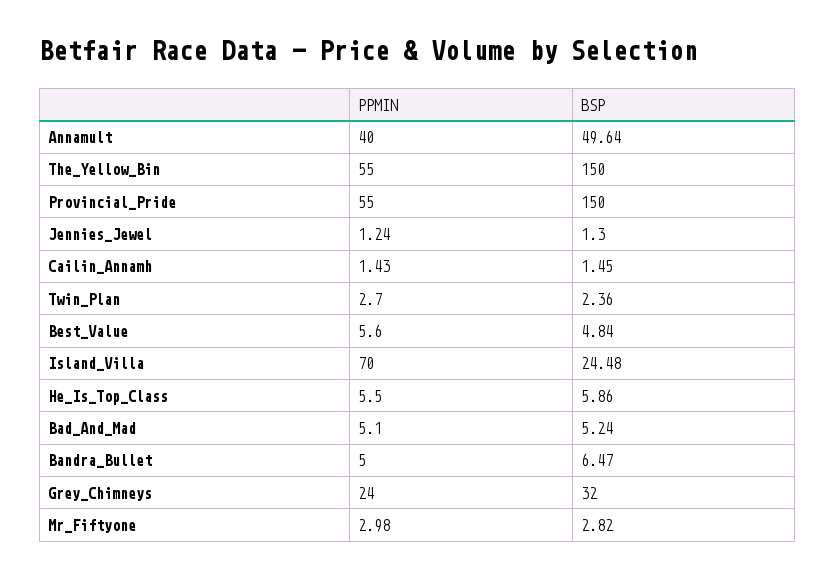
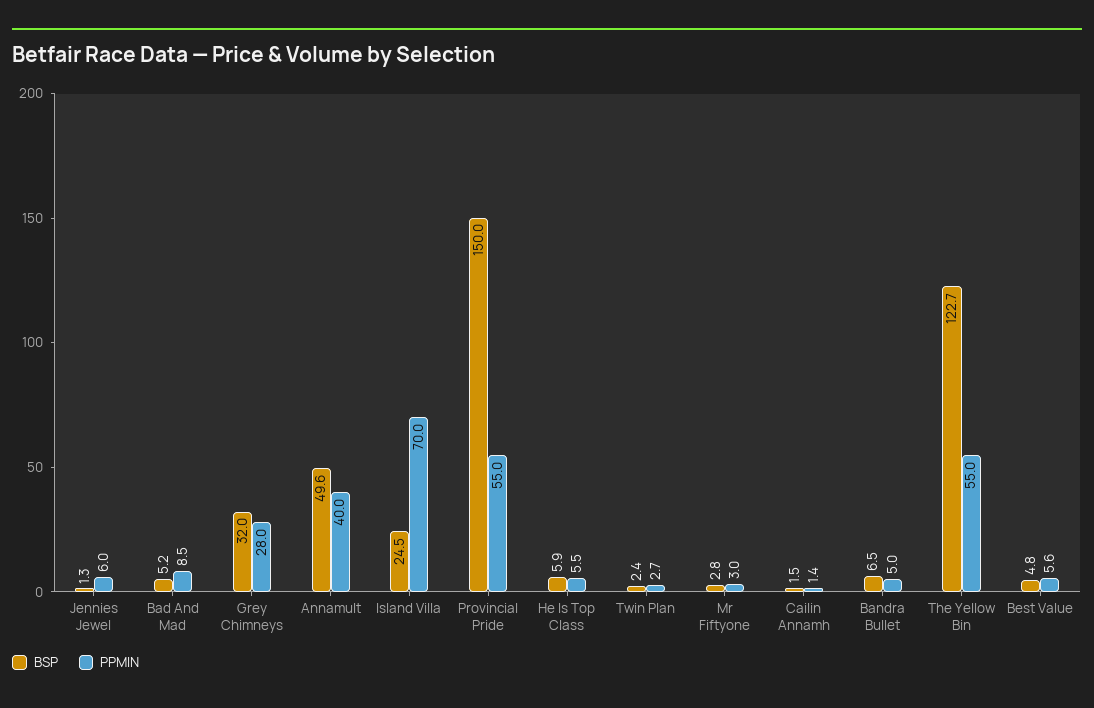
  {
    "PPMIN": {
      "Annamult": 40,
      "The_Yellow_Bin": 55,
      "Provincial_Pride": 55,
-     "Jennies_Jewel": 1.24,
+     "Jennies_Jewel": 6,
      "Cailin_Annamh": 1.43,
      "Twin_Plan": 2.7,
      "Best_Value": 5.6,
      "Island_Villa": 70,
      "He_Is_Top_Class": 5.5,
-     "Bad_And_Mad": 5.1,
+     "Bad_And_Mad": 8.5,
      "Bandra_Bullet": 5,
-     "Grey_Chimneys": 24,
+     "Grey_Chimneys": 28,
      "Mr_Fiftyone": 2.98
    },
    "BSP": {
      "Annamult": 49.64,
-     "The_Yellow_Bin": 150,
+     "The_Yellow_Bin": 122.7,
      "Provincial_Pride": 150,
      "Jennies_Jewel": 1.3,
      "Cailin_Annamh": 1.45,
      "Twin_Plan": 2.36,
      "Best_Value": 4.84,
      "Island_Villa": 24.48,
      "He_Is_Top_Class": 5.86,
      "Bad_And_Mad": 5.24,
      "Bandra_Bullet": 6.47,
      "Grey_Chimneys": 32,
      "Mr_Fiftyone": 2.82
    }
  }

